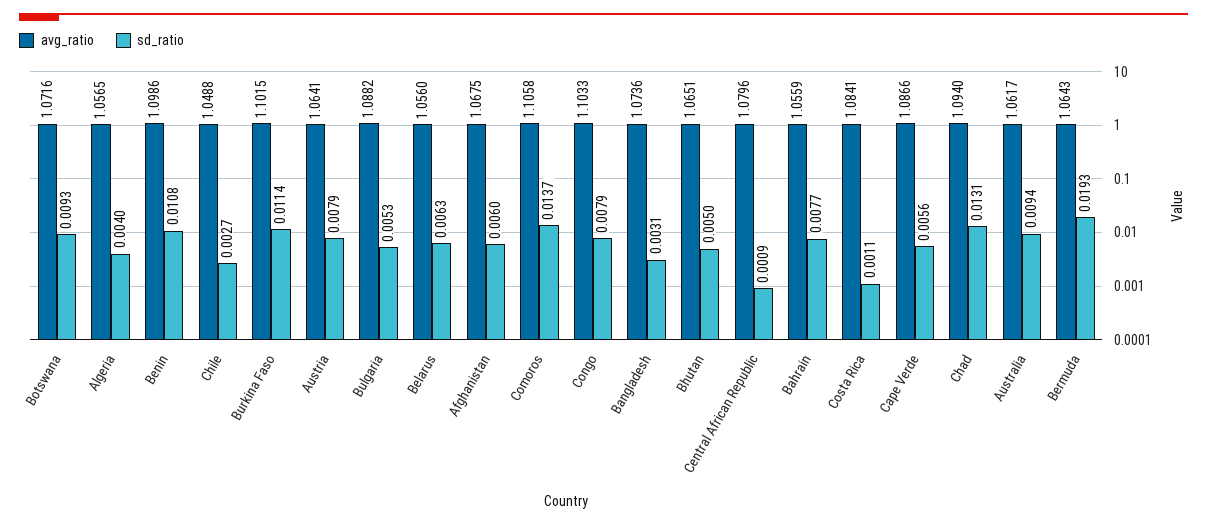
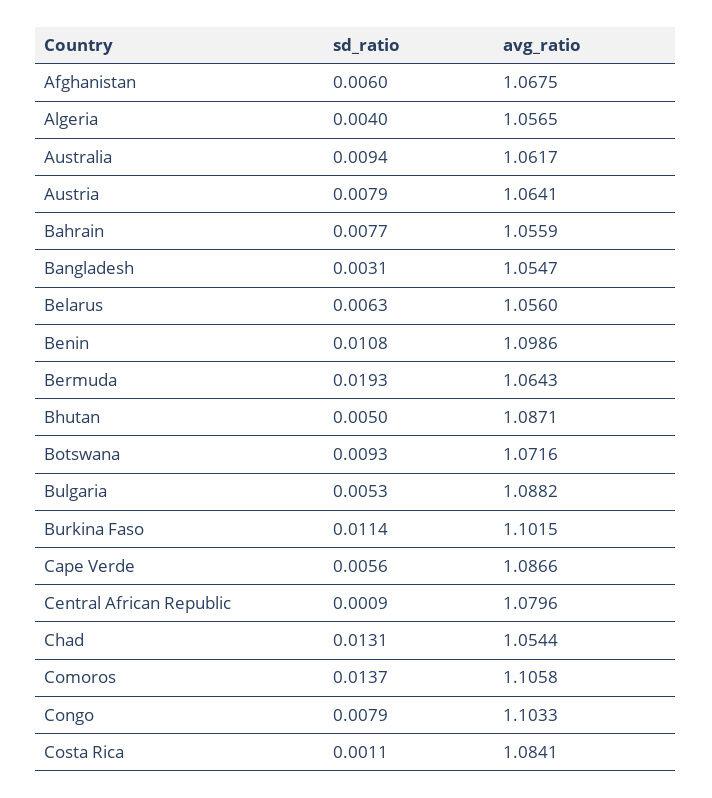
  {
    "avg_ratio": {
      "Botswana": 1.0716,
      "Algeria": 1.0565,
      "Benin": 1.0986,
-     "Chile": 1.0488,
      "Burkina Faso": 1.1015,
      "Austria": 1.0641,
      "Bulgaria": 1.0882,
      "Belarus": 1.056,
      "Afghanistan": 1.0675,
      "Comoros": 1.1058,
      "Congo": 1.1033,
-     "Bangladesh": 1.0736,
+     "Bangladesh": 1.0547,
-     "Bhutan": 1.0651,
+     "Bhutan": 1.0871,
      "Central African Republic": 1.0796,
      "Bahrain": 1.0559,
      "Costa Rica": 1.0841,
      "Cape Verde": 1.0866,
-     "Chad": 1.094,
+     "Chad": 1.0544,
      "Australia": 1.0617,
      "Bermuda": 1.0643
    },
    "sd_ratio": {
      "Botswana": 0.0093,
      "Algeria": 0.004,
      "Benin": 0.0108,
-     "Chile": 0.0027,
      "Burkina Faso": 0.0114,
      "Austria": 0.0079,
      "Bulgaria": 0.0053,
      "Belarus": 0.0063,
      "Afghanistan": 0.006,
      "Comoros": 0.0137,
      "Congo": 0.0079,
      "Bangladesh": 0.0031,
      "Bhutan": 0.005,
      "Central African Republic": 0.0009,
      "Bahrain": 0.0077,
      "Costa Rica": 0.0011,
      "Cape Verde": 0.0056,
      "Chad": 0.0131,
      "Australia": 0.0094,
      "Bermuda": 0.0193
    }
  }

